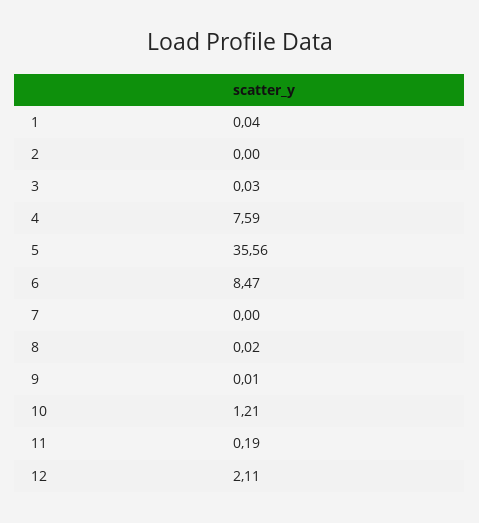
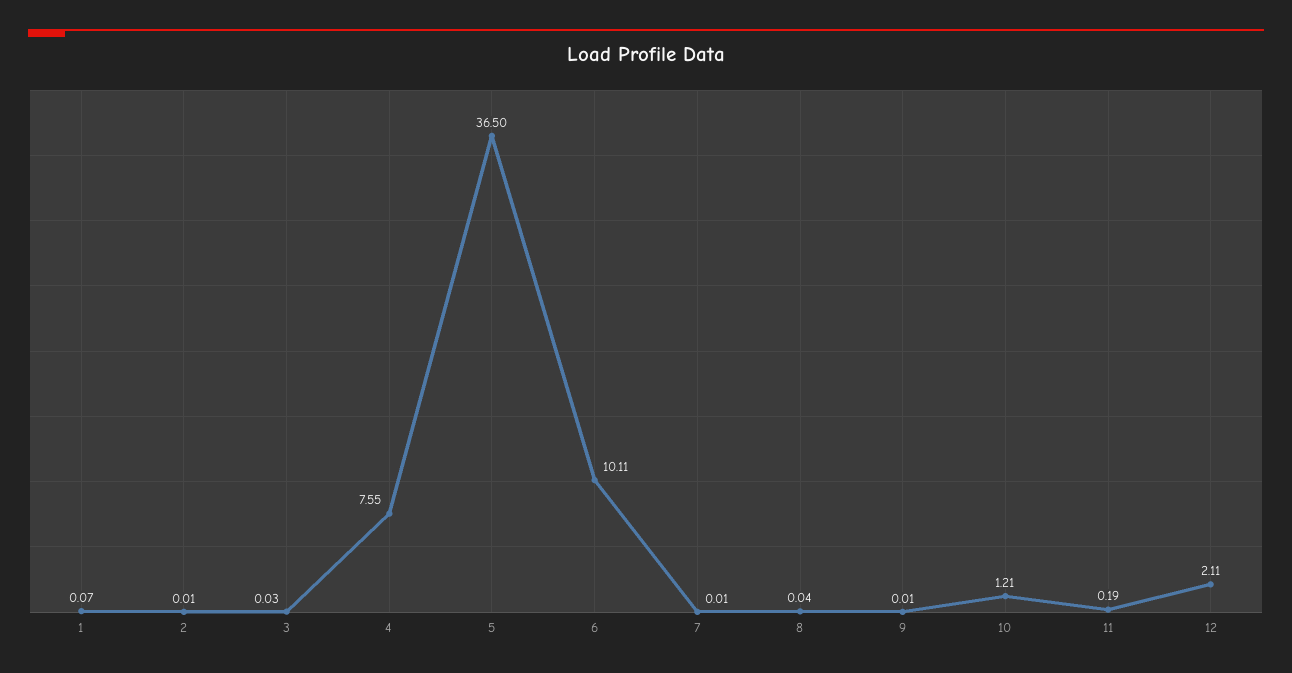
  {
-   "1": 0.04,
+   "1": 0.07,
-   "2": 0,
+   "2": 0.01,
    "3": 0.03,
-   "4": 7.59,
+   "4": 7.55,
-   "5": 35.56,
+   "5": 36.5,
-   "6": 8.47,
+   "6": 10.11,
-   "7": 0,
+   "7": 0.01,
-   "8": 0.02,
+   "8": 0.04,
    "9": 0.01,
    "10": 1.21,
    "11": 0.19,
    "12": 2.11
  }

